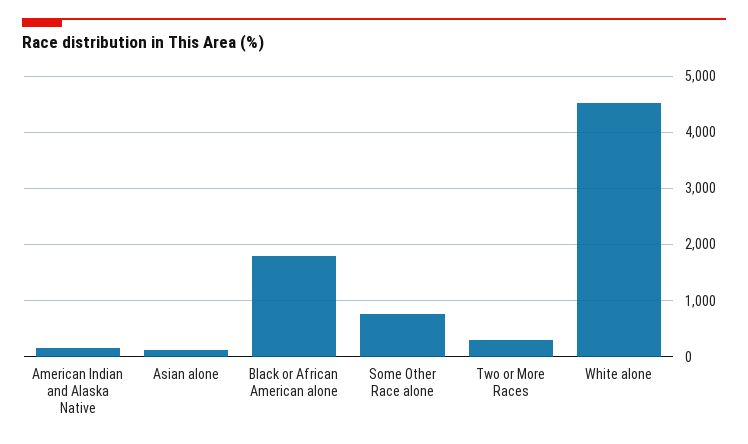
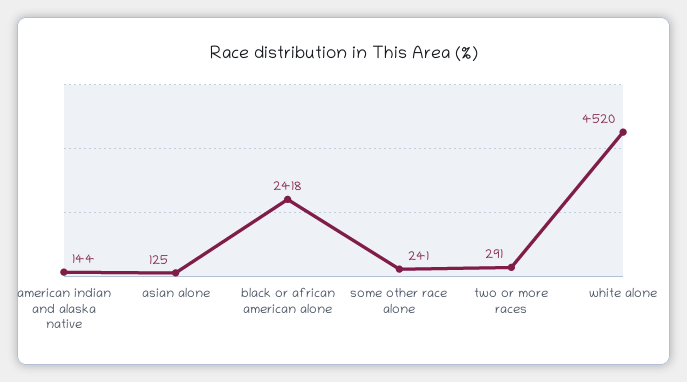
  {
    "American Indian and Alaska Native": 144,
    "Asian alone": 125,
-   "Black or African American alone": 1800,
+   "Black or African American alone": 2418,
-   "Some Other Race alone": 800,
+   "Some Other Race alone": 241,
    "Two or More Races": 291,
    "White alone": 4520
  }

